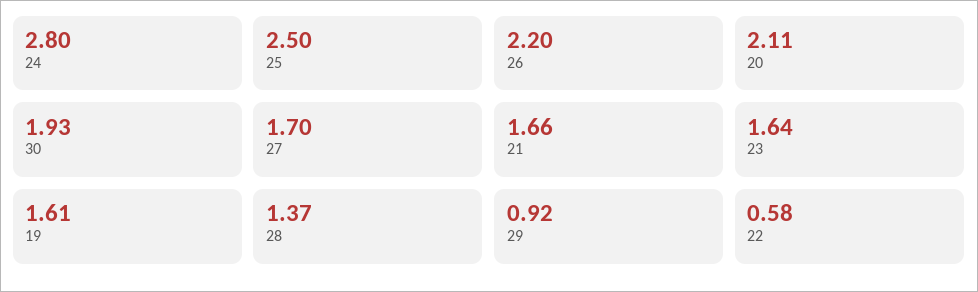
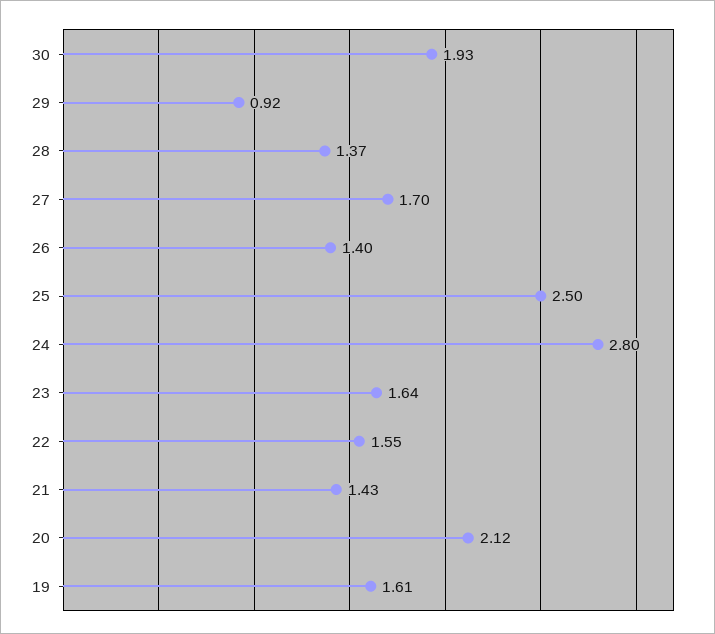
  {
    "24": 2.8,
    "25": 2.5,
-   "26": 2.2,
+   "26": 1.4,
-   "20": 2.11,
+   "20": 2.12,
    "30": 1.93,
    "27": 1.7,
-   "21": 1.66,
+   "21": 1.43,
    "23": 1.64,
    "19": 1.61,
    "28": 1.37,
    "29": 0.92,
-   "22": 0.58
+   "22": 1.55
  }

